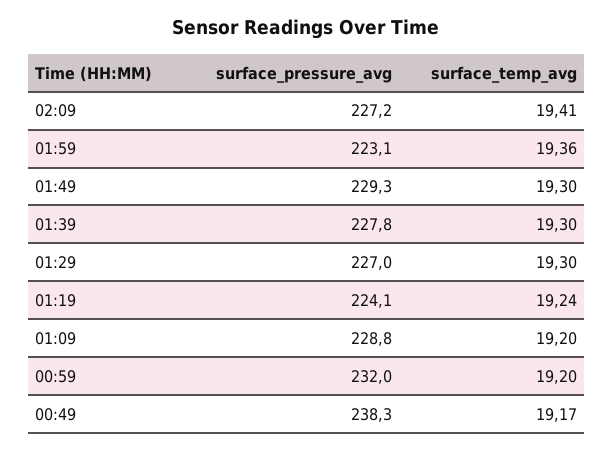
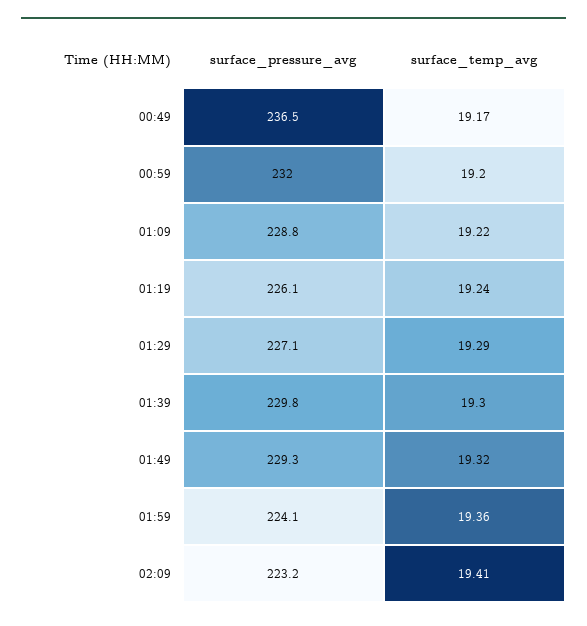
  {
    "surface_pressure_avg": {
-     "02:09": 227.2,
+     "02:09": 223.2,
-     "01:59": 223.1,
+     "01:59": 224.1,
      "01:49": 229.3,
-     "01:39": 227.8,
+     "01:39": 229.8,
-     "01:29": 227,
+     "01:29": 227.1,
-     "01:19": 224.1,
+     "01:19": 226.1,
      "01:09": 228.8,
      "00:59": 232,
-     "00:49": 238.3
+     "00:49": 236.5
    },
    "surface_temp_avg": {
      "02:09": 19.41,
      "01:59": 19.36,
-     "01:49": 19.3,
+     "01:49": 19.32,
      "01:39": 19.3,
-     "01:29": 19.3,
+     "01:29": 19.29,
      "01:19": 19.24,
-     "01:09": 19.2,
+     "01:09": 19.22,
      "00:59": 19.2,
      "00:49": 19.17
    }
  }

